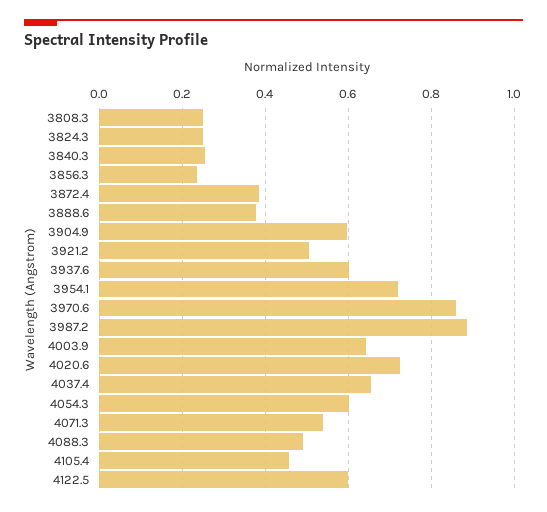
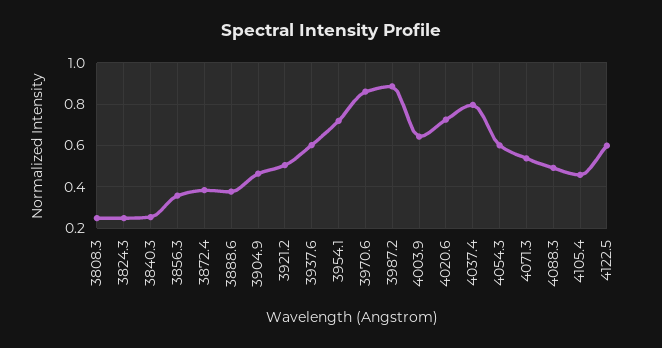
  {
    "3808.3": 0.24,
    "3824.3": 0.24,
    "3840.3": 0.26,
-   "3856.3": 0.24,
+   "3856.3": 0.35,
    "3872.4": 0.38,
    "3888.6": 0.38,
-   "3904.9": 0.6,
+   "3904.9": 0.45,
    "3921.2": 0.5,
    "3937.6": 0.6,
    "3954.1": 0.72,
    "3970.6": 0.86,
    "3987.2": 0.88,
    "4003.9": 0.64,
    "4020.6": 0.72,
-   "4037.4": 0.66,
+   "4037.4": 0.8,
    "4054.3": 0.6,
    "4071.3": 0.54,
    "4088.3": 0.5,
    "4105.4": 0.46,
    "4122.5": 0.6
  }

